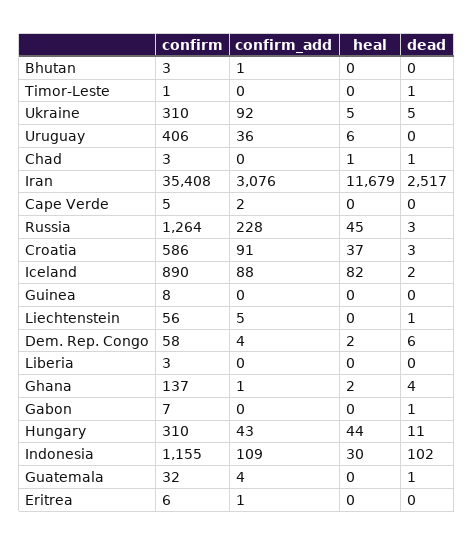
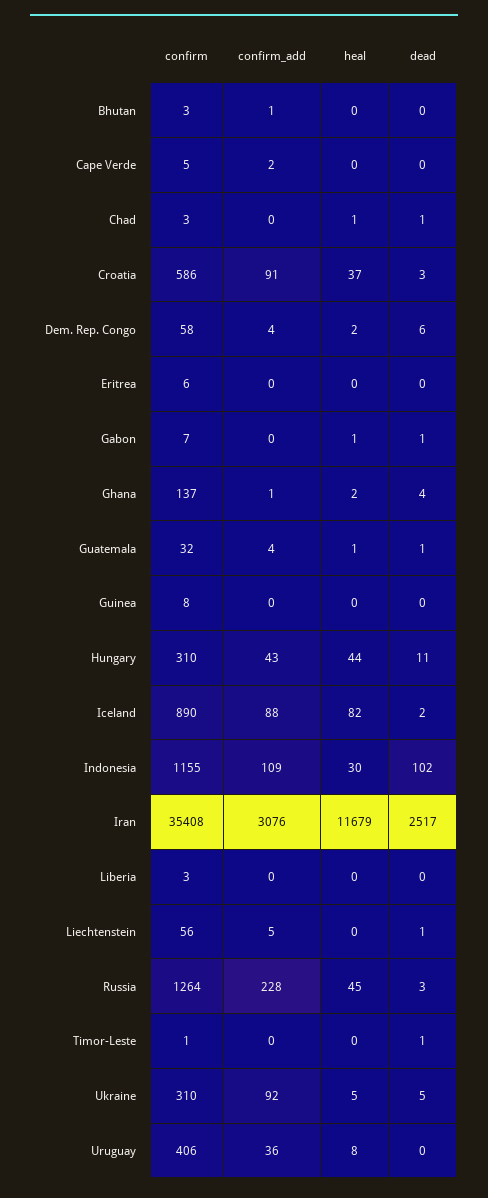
  {
    "confirm": {
      "Bhutan": 3,
      "Timor-Leste": 1,
      "Ukraine": 310,
      "Uruguay": 406,
      "Chad": 3,
      "Iran": 35408,
      "Cape Verde": 5,
      "Russia": 1264,
      "Croatia": 586,
      "Iceland": 890,
      "Guinea": 8,
      "Liechtenstein": 56,
      "Dem. Rep. Congo": 58,
      "Liberia": 3,
      "Ghana": 137,
      "Gabon": 7,
      "Hungary": 310,
      "Indonesia": 1155,
      "Guatemala": 32,
      "Eritrea": 6
    },
    "confirm_add": {
      "Bhutan": 1,
      "Timor-Leste": 0,
      "Ukraine": 92,
      "Uruguay": 36,
      "Chad": 0,
      "Iran": 3076,
      "Cape Verde": 2,
      "Russia": 228,
      "Croatia": 91,
      "Iceland": 88,
      "Guinea": 0,
      "Liechtenstein": 5,
      "Dem. Rep. Congo": 4,
      "Liberia": 0,
      "Ghana": 1,
      "Gabon": 0,
      "Hungary": 43,
      "Indonesia": 109,
      "Guatemala": 4,
-     "Eritrea": 1
+     "Eritrea": 0
    },
    "heal": {
      "Bhutan": 0,
      "Timor-Leste": 0,
      "Ukraine": 5,
-     "Uruguay": 6,
+     "Uruguay": 8,
      "Chad": 1,
      "Iran": 11679,
      "Cape Verde": 0,
      "Russia": 45,
      "Croatia": 37,
      "Iceland": 82,
      "Guinea": 0,
      "Liechtenstein": 0,
      "Dem. Rep. Congo": 2,
      "Liberia": 0,
      "Ghana": 2,
-     "Gabon": 0,
+     "Gabon": 1,
      "Hungary": 44,
      "Indonesia": 30,
-     "Guatemala": 0,
+     "Guatemala": 1,
      "Eritrea": 0
    },
    "dead": {
      "Bhutan": 0,
      "Timor-Leste": 1,
      "Ukraine": 5,
      "Uruguay": 0,
      "Chad": 1,
      "Iran": 2517,
      "Cape Verde": 0,
      "Russia": 3,
      "Croatia": 3,
      "Iceland": 2,
      "Guinea": 0,
      "Liechtenstein": 1,
      "Dem. Rep. Congo": 6,
      "Liberia": 0,
      "Ghana": 4,
      "Gabon": 1,
      "Hungary": 11,
      "Indonesia": 102,
      "Guatemala": 1,
      "Eritrea": 0
    }
  }

